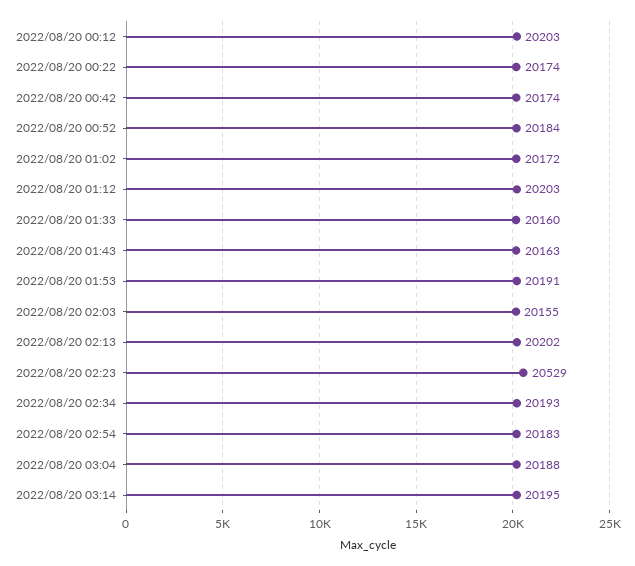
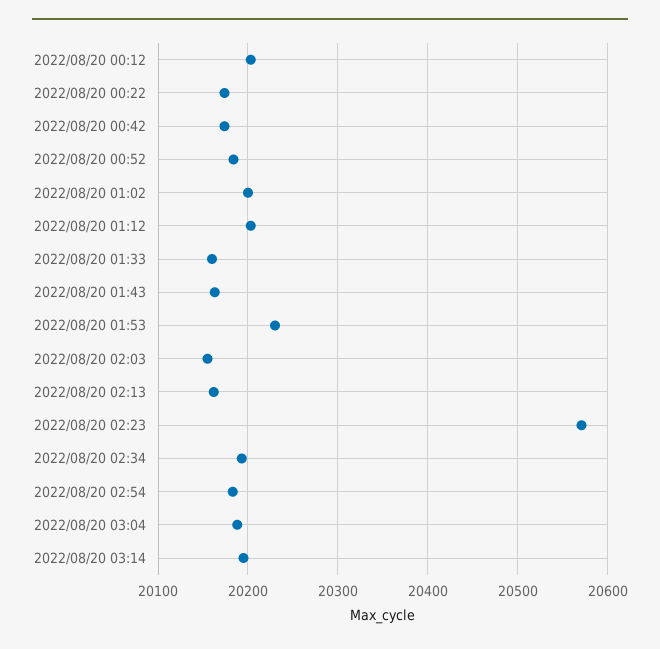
  {
    "2022/08/20 00:12": 20203,
    "2022/08/20 00:22": 20174,
    "2022/08/20 00:42": 20174,
    "2022/08/20 00:52": 20184,
-   "2022/08/20 01:02": 20172,
+   "2022/08/20 01:02": 20200,
    "2022/08/20 01:12": 20203,
    "2022/08/20 01:33": 20160,
    "2022/08/20 01:43": 20163,
-   "2022/08/20 01:53": 20191,
+   "2022/08/20 01:53": 20230,
    "2022/08/20 02:03": 20155,
-   "2022/08/20 02:13": 20202,
+   "2022/08/20 02:13": 20160,
-   "2022/08/20 02:23": 20529,
+   "2022/08/20 02:23": 20570,
    "2022/08/20 02:34": 20193,
    "2022/08/20 02:54": 20183,
    "2022/08/20 03:04": 20188,
    "2022/08/20 03:14": 20195
  }

